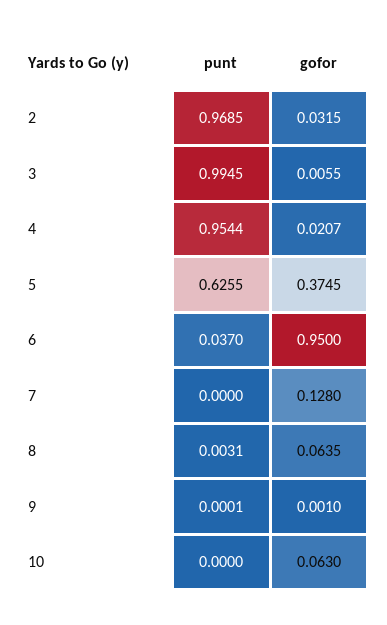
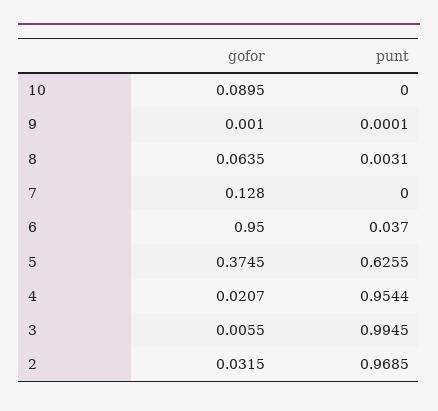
  {
    "punt": {
      "2": 0.9685,
      "3": 0.9945,
      "4": 0.9544,
      "5": 0.6255,
      "6": 0.037,
      "7": 0,
      "8": 0.0031,
      "9": 0.0001,
      "10": 0
    },
    "gofor": {
      "2": 0.0315,
      "3": 0.0055,
      "4": 0.0207,
      "5": 0.3745,
      "6": 0.95,
      "7": 0.128,
      "8": 0.0635,
      "9": 0.001,
-     "10": 0.063
+     "10": 0.0895
    }
  }

